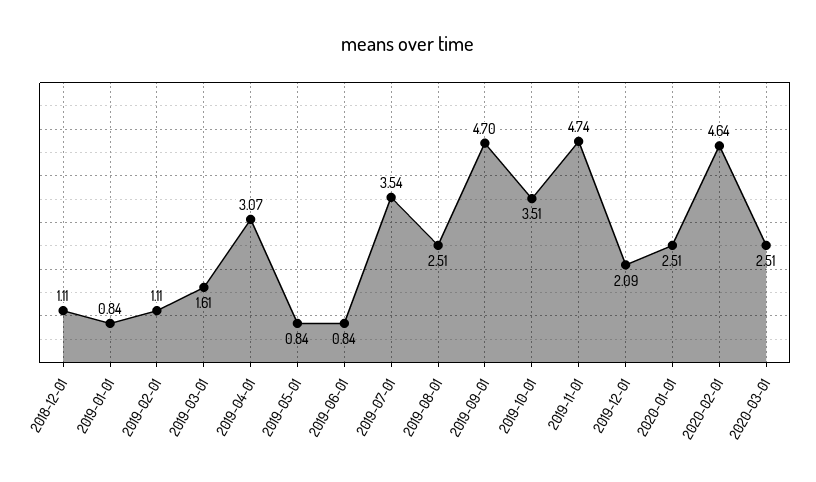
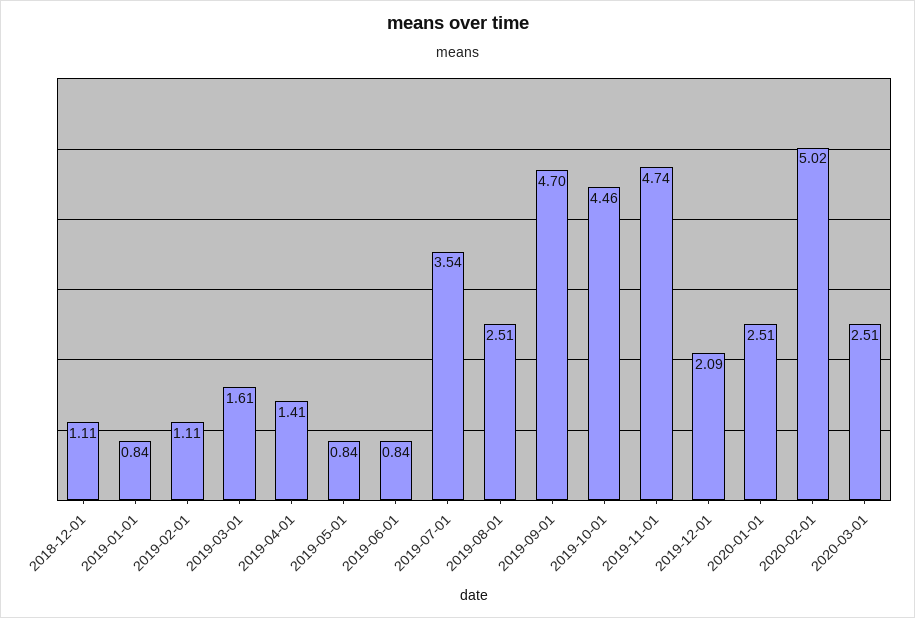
  {
    "2018-12-01": 1.11,
    "2019-01-01": 0.84,
    "2019-02-01": 1.11,
    "2019-03-01": 1.61,
-   "2019-04-01": 3.07,
+   "2019-04-01": 1.41,
    "2019-05-01": 0.84,
    "2019-06-01": 0.84,
    "2019-07-01": 3.54,
    "2019-08-01": 2.51,
    "2019-09-01": 4.7,
-   "2019-10-01": 3.51,
+   "2019-10-01": 4.46,
    "2019-11-01": 4.74,
    "2019-12-01": 2.09,
    "2020-01-01": 2.51,
-   "2020-02-01": 4.64,
+   "2020-02-01": 5.02,
    "2020-03-01": 2.51
  }

